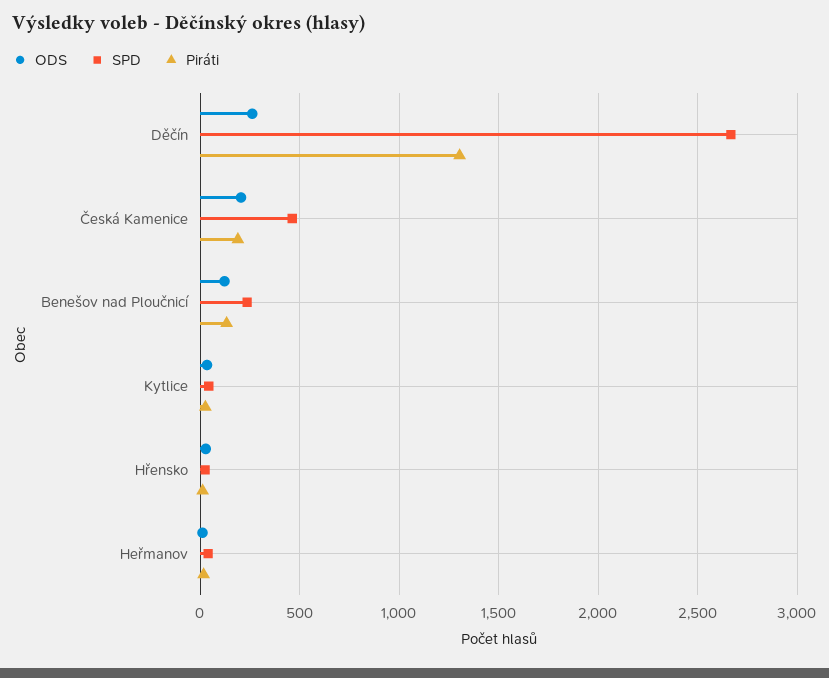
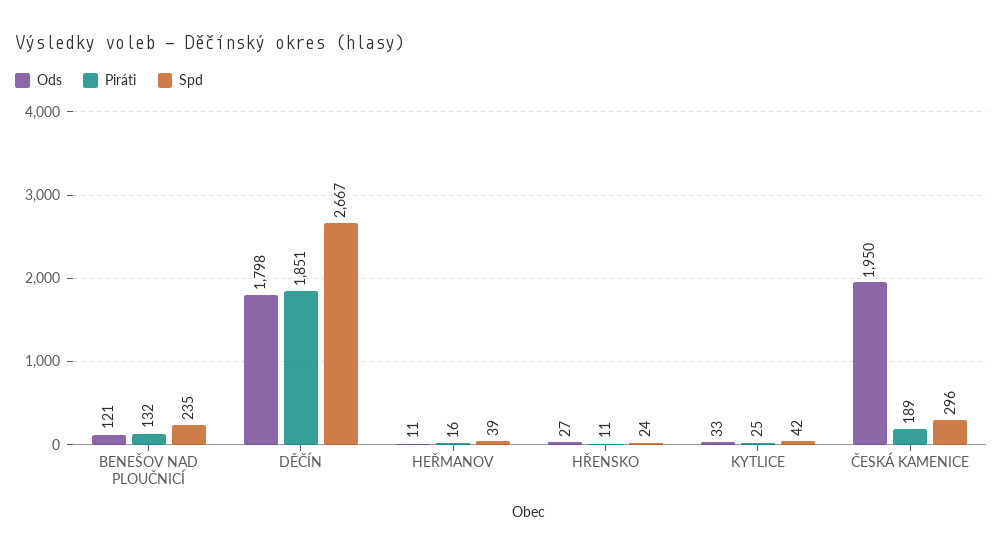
  {
    "ODS": {
-     "Děčín": 250,
+     "Děčín": 1798,
-     "Česká Kamenice": 200,
+     "Česká Kamenice": 1950,
      "Benešov nad Ploučnicí": 121,
      "Kytlice": 33,
      "Hřensko": 27,
      "Heřmanov": 11
    },
    "SPD": {
      "Děčín": 2667,
-     "Česká Kamenice": 450,
+     "Česká Kamenice": 296,
      "Benešov nad Ploučnicí": 235,
      "Kytlice": 42,
      "Hřensko": 24,
      "Heřmanov": 39
    },
    "Piráti": {
-     "Děčín": 1300,
+     "Děčín": 1851,
      "Česká Kamenice": 189,
      "Benešov nad Ploučnicí": 132,
      "Kytlice": 25,
      "Hřensko": 11,
      "Heřmanov": 16
    }
  }

